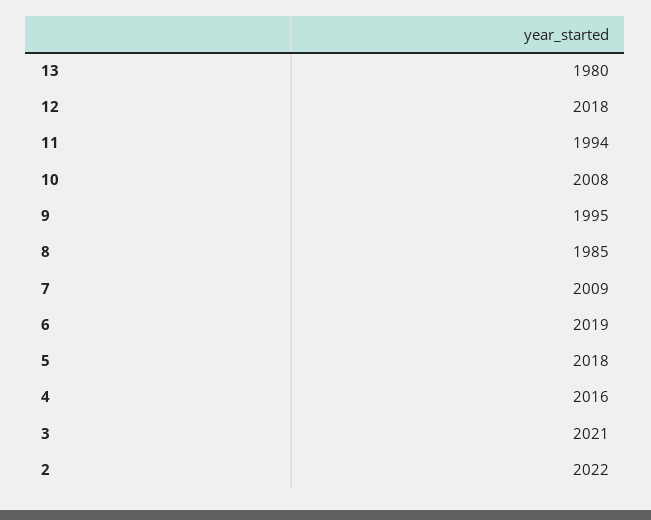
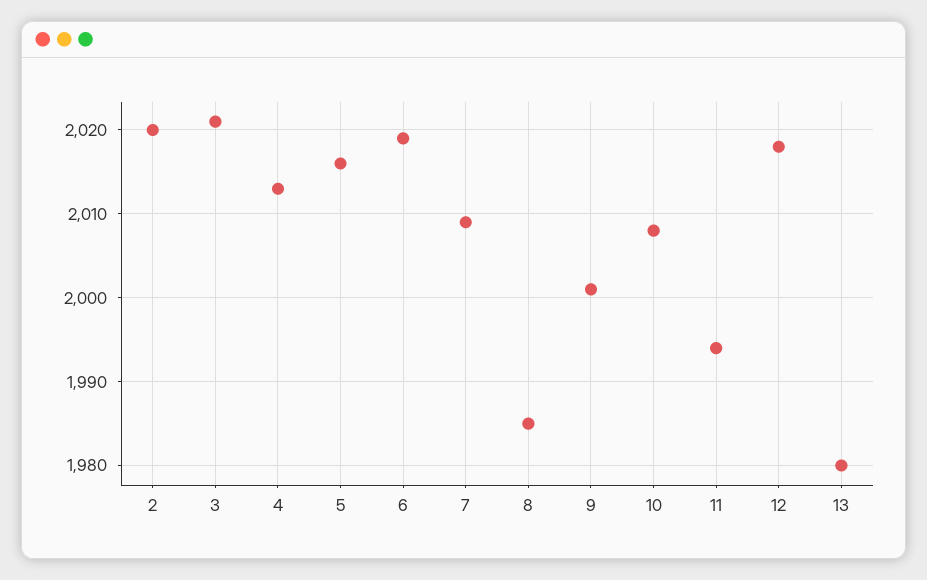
  {
    "13": 1980,
    "12": 2018,
    "11": 1994,
    "10": 2008,
-   "9": 1995,
+   "9": 2001,
    "8": 1985,
    "7": 2009,
    "6": 2019,
-   "5": 2018,
+   "5": 2016,
-   "4": 2016,
+   "4": 2013,
    "3": 2021,
-   "2": 2022
+   "2": 2020
  }

